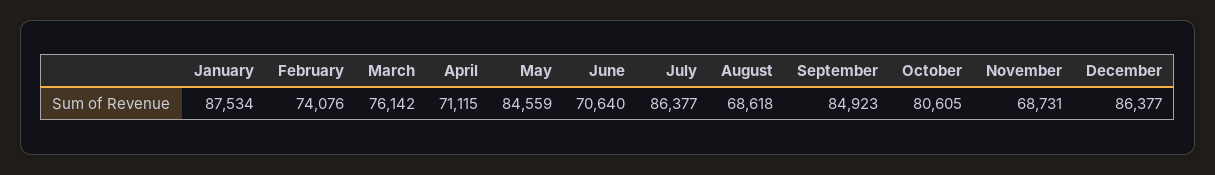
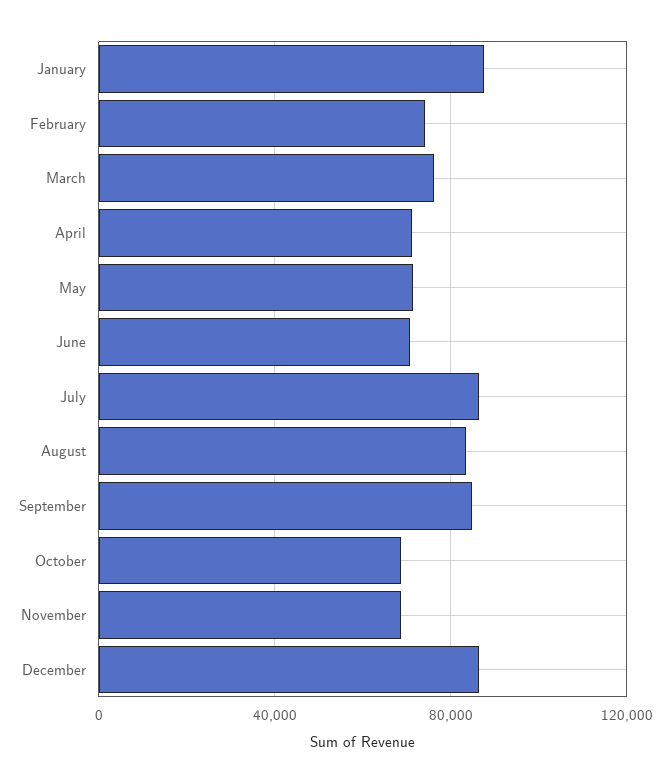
  {
    "January": 87534,
    "February": 74076,
    "March": 76142,
    "April": 71115,
-   "May": 84559,
+   "May": 70000,
    "June": 70640,
    "July": 86377,
-   "August": 68618,
+   "August": 85000,
    "September": 84923,
-   "October": 80605,
+   "October": 70000,
    "November": 68731,
    "December": 86377
  }

